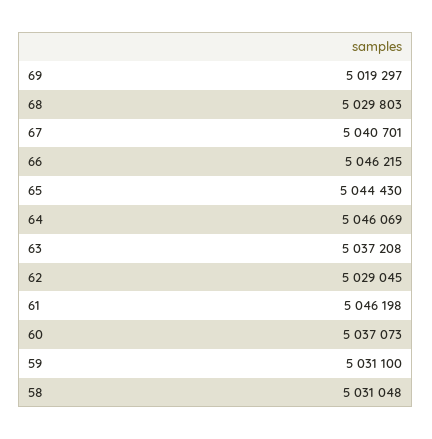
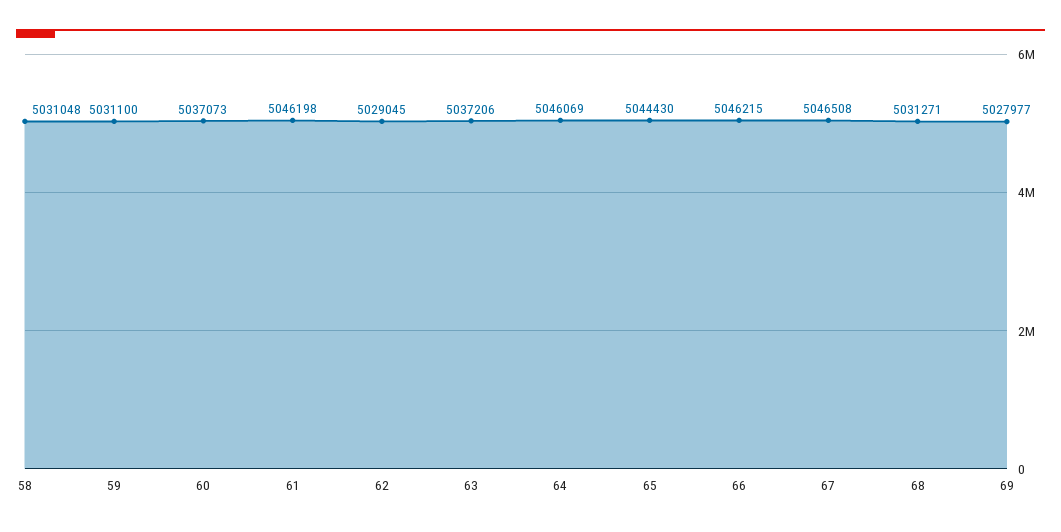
  {
-   "69": 5019297,
+   "69": 5027977,
-   "68": 5029803,
+   "68": 5031271,
-   "67": 5040701,
+   "67": 5046508,
    "66": 5046215,
    "65": 5044430,
    "64": 5046069,
-   "63": 5037208,
+   "63": 5037206,
    "62": 5029045,
    "61": 5046198,
    "60": 5037073,
    "59": 5031100,
    "58": 5031048
  }

